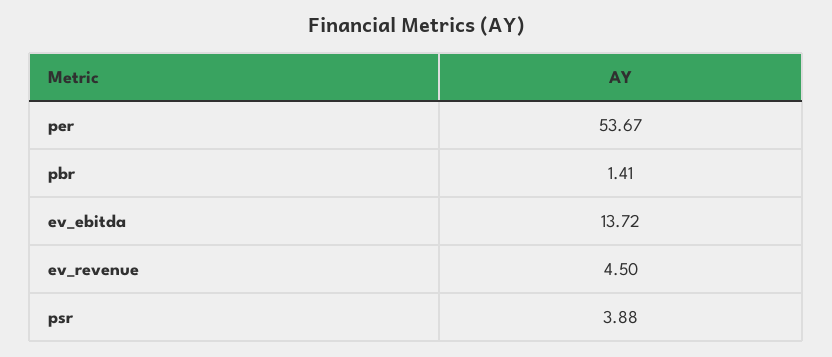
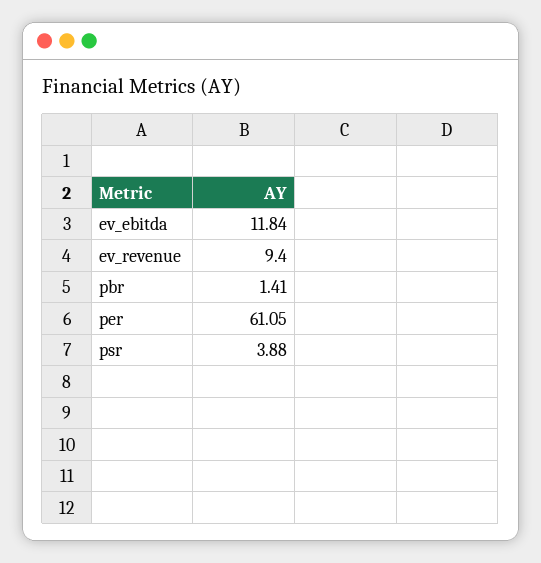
  {
-   "per": 53.67,
+   "per": 61.05,
    "pbr": 1.41,
-   "ev_ebitda": 13.72,
+   "ev_ebitda": 11.84,
-   "ev_revenue": 4.5,
+   "ev_revenue": 9.4,
    "psr": 3.88
  }

